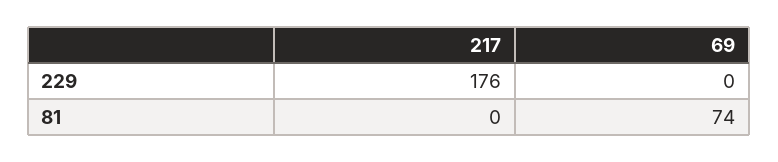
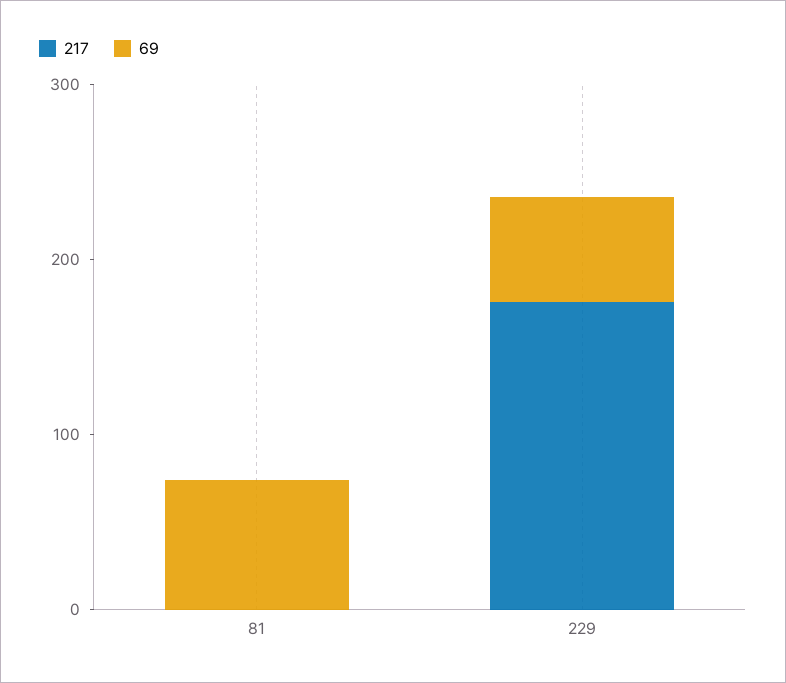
  {
    "217": {
      "229": 176,
      "81": 0
    },
    "69": {
-     "229": 0,
+     "229": 60,
      "81": 74
    }
  }

